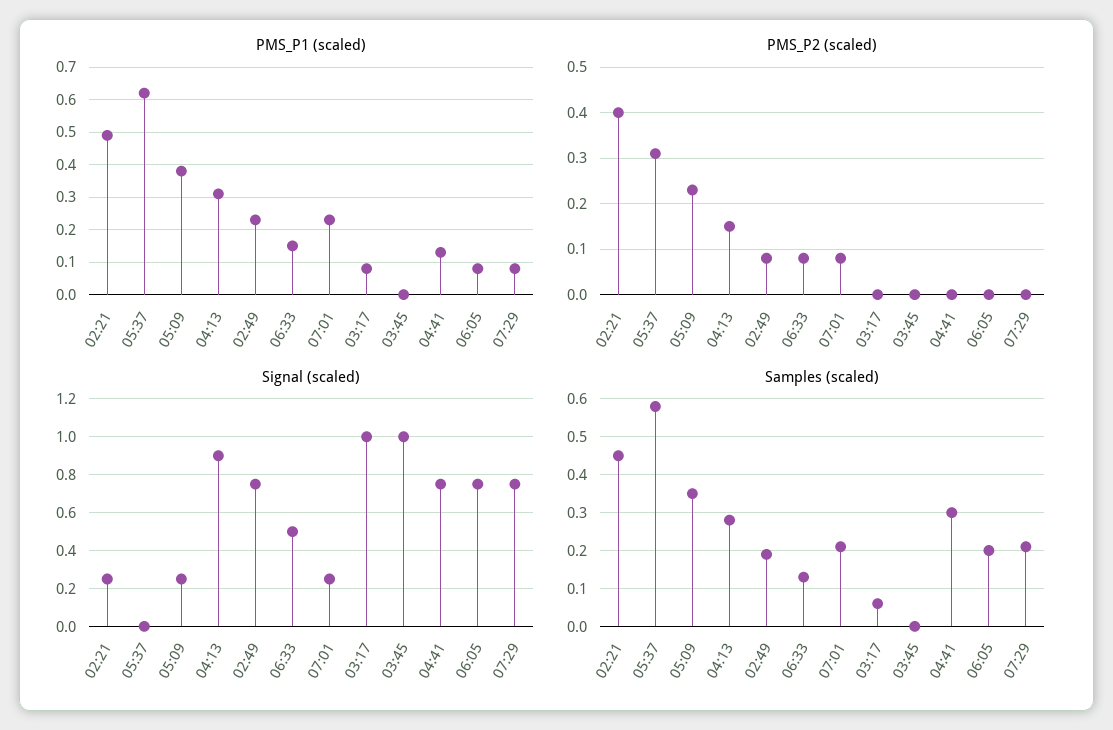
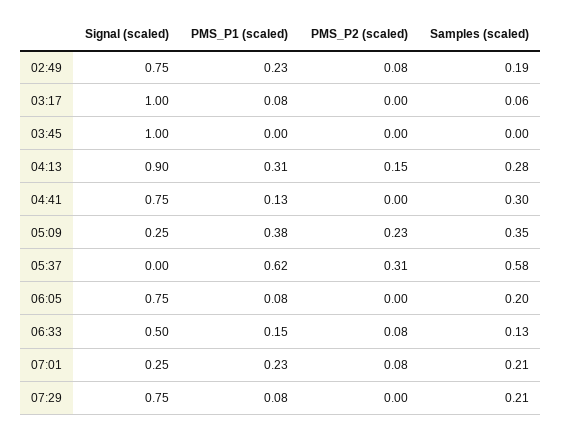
  {
    "PMS_P1 (scaled)": {
-     "02:21": 0.5,
      "05:37": 0.62,
      "05:09": 0.38,
      "04:13": 0.31,
      "02:49": 0.23,
      "06:33": 0.15,
      "07:01": 0.23,
      "03:17": 0.08,
      "03:45": 0,
      "04:41": 0.13,
      "06:05": 0.08,
      "07:29": 0.08
    },
    "PMS_P2 (scaled)": {
-     "02:21": 0.4,
      "05:37": 0.31,
      "05:09": 0.23,
      "04:13": 0.15,
      "02:49": 0.08,
      "06:33": 0.08,
      "07:01": 0.08,
      "03:17": 0,
      "03:45": 0,
      "04:41": 0,
      "06:05": 0,
      "07:29": 0
    },
    "Signal (scaled)": {
-     "02:21": 0.25,
      "05:37": 0,
      "05:09": 0.25,
      "04:13": 0.9,
      "02:49": 0.75,
      "06:33": 0.5,
      "07:01": 0.25,
      "03:17": 1,
      "03:45": 1,
      "04:41": 0.75,
      "06:05": 0.75,
      "07:29": 0.75
    },
    "Samples (scaled)": {
-     "02:21": 0.45,
      "05:37": 0.58,
      "05:09": 0.35,
      "04:13": 0.28,
      "02:49": 0.19,
      "06:33": 0.13,
      "07:01": 0.21,
      "03:17": 0.06,
      "03:45": 0,
      "04:41": 0.3,
      "06:05": 0.2,
      "07:29": 0.21
    }
  }

